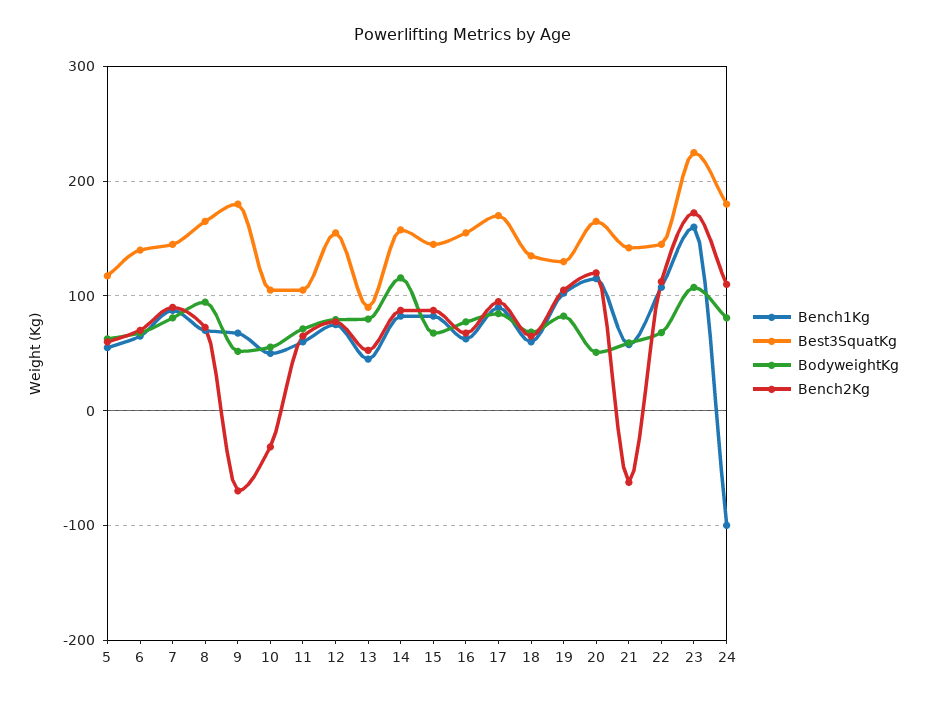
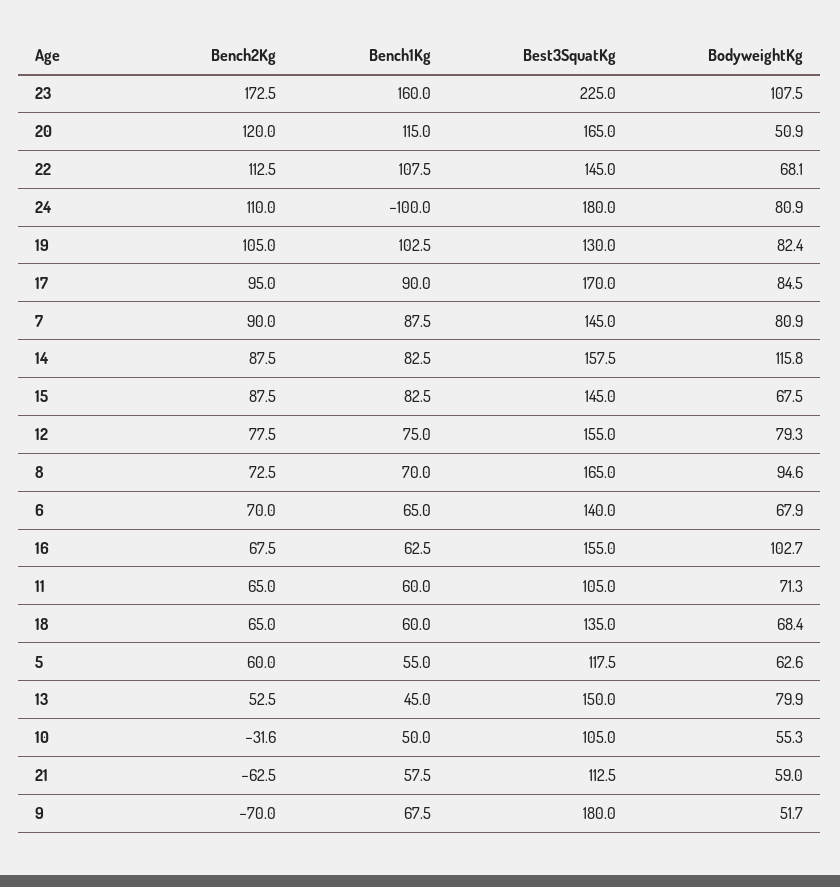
  {
    "Bench1Kg": {
      "5": 55,
      "6": 65,
      "7": 87.5,
      "8": 70,
      "9": 67.5,
      "10": 50,
      "11": 60,
      "12": 75,
      "13": 45,
      "14": 82.5,
      "15": 82.5,
      "16": 62.5,
      "17": 90,
      "18": 60,
      "19": 102.5,
      "20": 115,
      "21": 57.5,
      "22": 107.5,
      "23": 160,
      "24": -100
    },
    "Best3SquatKg": {
      "5": 117.5,
      "6": 140,
      "7": 145,
      "8": 165,
      "9": 180,
      "10": 105,
      "11": 105,
      "12": 155,
-     "13": 90,
+     "13": 150,
      "14": 157.5,
      "15": 145,
      "16": 155,
      "17": 170,
      "18": 135,
      "19": 130,
      "20": 165,
-     "21": 140,
+     "21": 112.5,
      "22": 145,
      "23": 225,
      "24": 180
    },
    "BodyweightKg": {
      "5": 62.6,
      "6": 67.9,
      "7": 80.9,
      "8": 94.6,
      "9": 51.7,
      "10": 55.3,
      "11": 71.3,
      "12": 79.3,
      "13": 79.9,
      "14": 115.8,
      "15": 67.5,
-     "16": 80,
+     "16": 102.7,
      "17": 84.5,
      "18": 68.4,
      "19": 82.4,
      "20": 50.9,
      "21": 59,
      "22": 68.1,
      "23": 107.5,
      "24": 80.9
    },
    "Bench2Kg": {
      "5": 60,
      "6": 70,
      "7": 90,
      "8": 72.5,
      "9": -70,
      "10": -31.6,
      "11": 65,
      "12": 77.5,
      "13": 52.5,
      "14": 87.5,
      "15": 87.5,
      "16": 67.5,
      "17": 95,
      "18": 65,
      "19": 105,
      "20": 120,
      "21": -62.5,
      "22": 112.5,
      "23": 172.5,
      "24": 110
    }
  }

